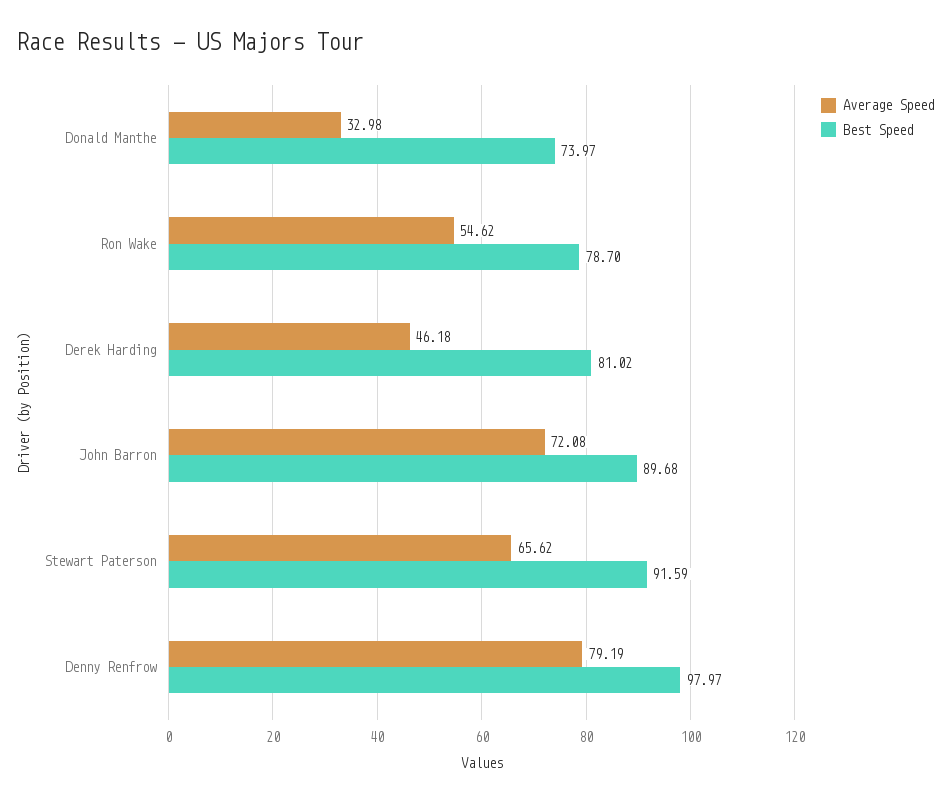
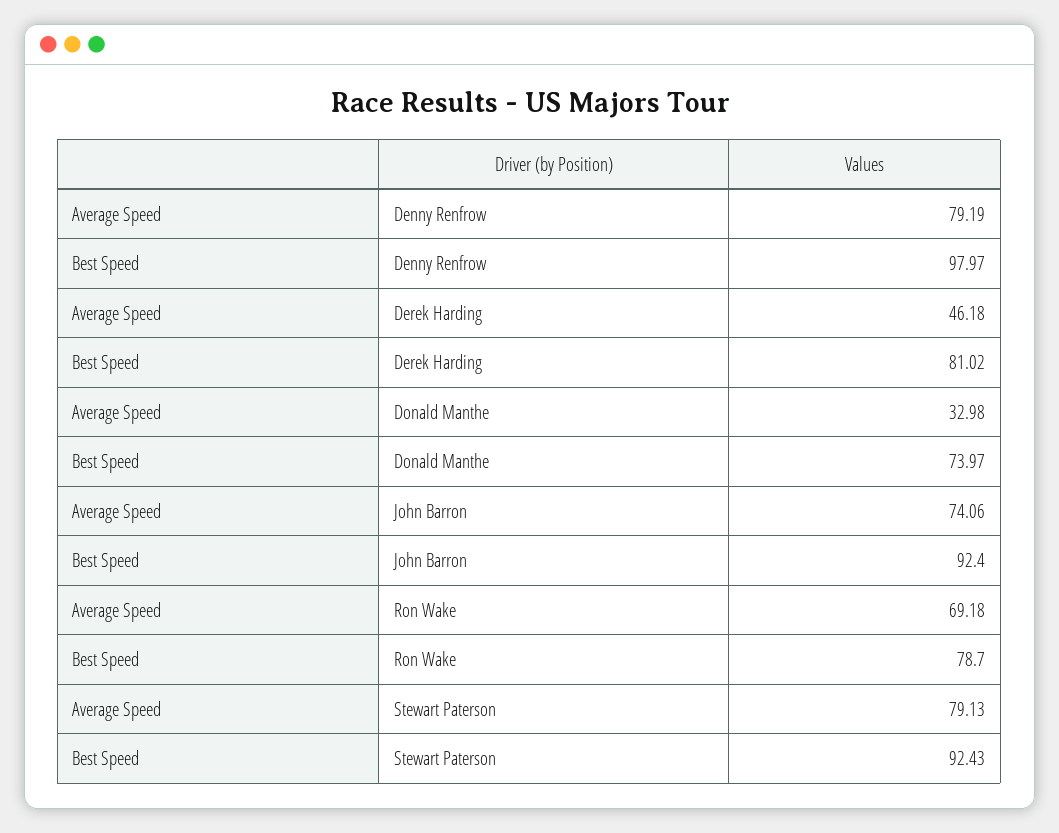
  {
    "Average Speed": {
      "Donald Manthe": 32.98,
-     "Ron Wake": 54.62,
+     "Ron Wake": 69.18,
      "Derek Harding": 46.18,
-     "John Barron": 72.08,
+     "John Barron": 74.06,
-     "Stewart Paterson": 65.62,
+     "Stewart Paterson": 79.13,
      "Denny Renfrow": 79.19
    },
    "Best Speed": {
      "Donald Manthe": 73.97,
      "Ron Wake": 78.7,
      "Derek Harding": 81.02,
-     "John Barron": 89.68,
+     "John Barron": 92.4,
-     "Stewart Paterson": 91.59,
+     "Stewart Paterson": 92.43,
      "Denny Renfrow": 97.97
    }
  }

